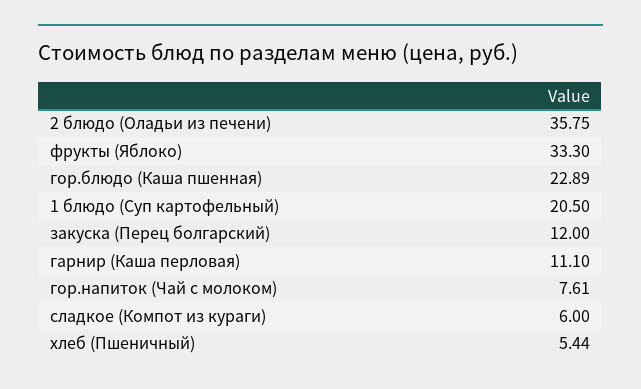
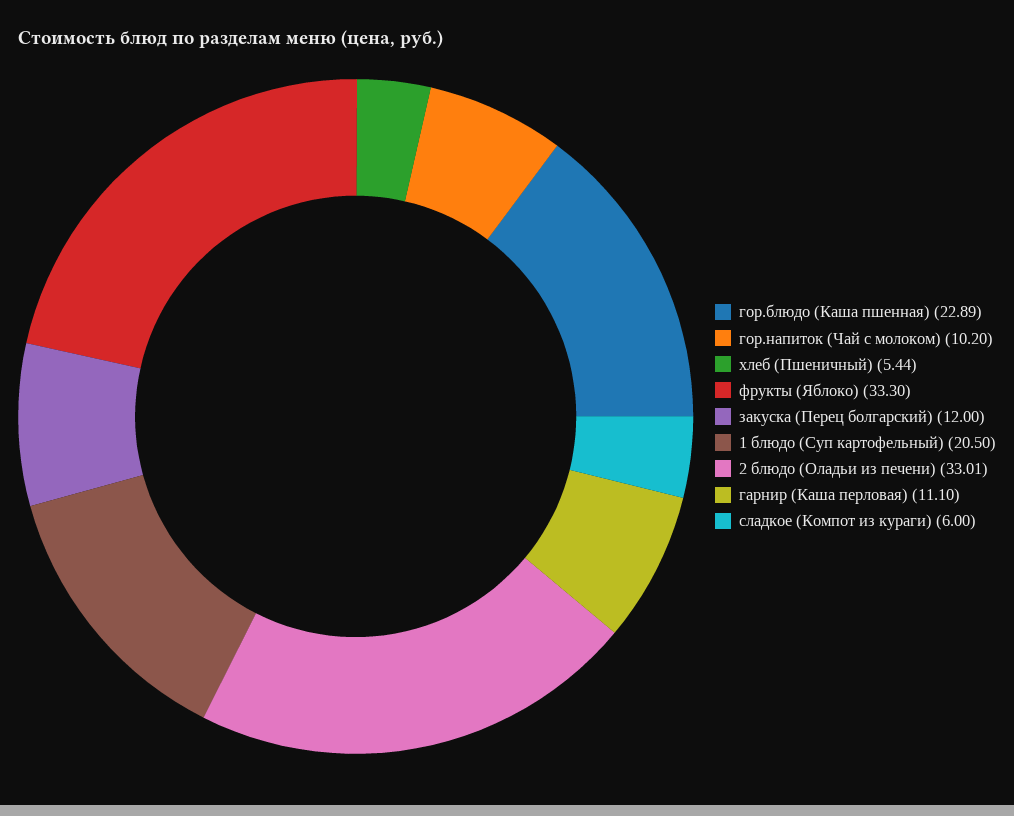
  {
-   "2 блюдо (Оладьи из печени)": 35.75,
+   "2 блюдо (Оладьи из печени)": 33.01,
    "фрукты (Яблоко)": 33.3,
    "гор.блюдо (Каша пшенная)": 22.89,
    "1 блюдо (Суп картофельный)": 20.5,
    "закуска (Перец болгарский)": 12,
    "гарнир (Каша перловая)": 11.1,
-   "гор.напиток (Чай с молоком)": 7.61,
+   "гор.напиток (Чай с молоком)": 10.2,
    "сладкое (Компот из кураги)": 6,
    "хлеб (Пшеничный)": 5.44
  }

